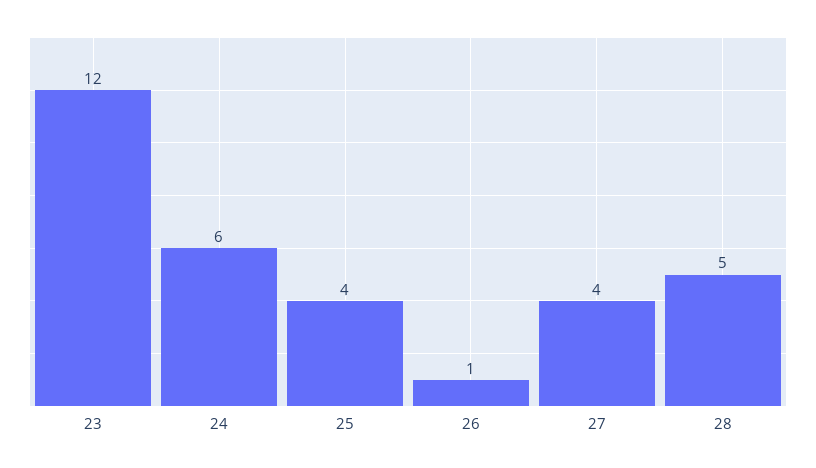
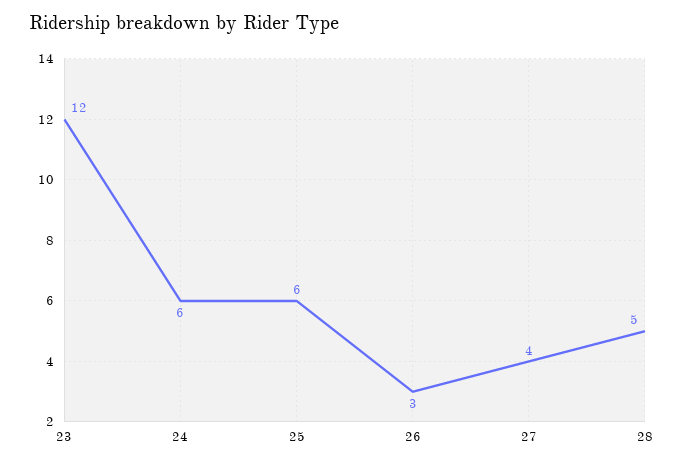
  {
    "23": 12,
    "24": 6,
-   "25": 4,
+   "25": 6,
-   "26": 1,
+   "26": 3,
    "27": 4,
    "28": 5
  }

